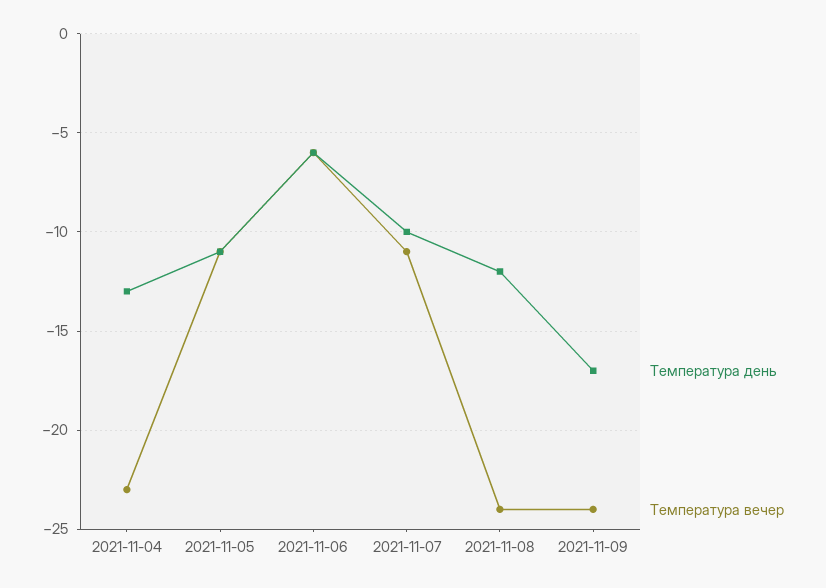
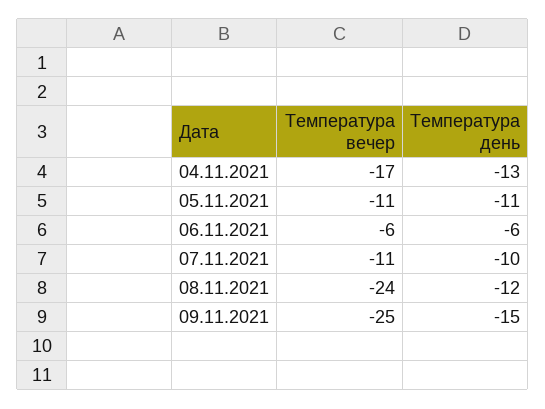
  {
    "Температура день": {
      "2021-11-04": -13,
      "2021-11-05": -11,
      "2021-11-06": -6,
      "2021-11-07": -10,
      "2021-11-08": -12,
-     "2021-11-09": -17
+     "2021-11-09": -15
    },
    "Температура вечер": {
-     "2021-11-04": -23,
+     "2021-11-04": -17,
      "2021-11-05": -11,
      "2021-11-06": -6,
      "2021-11-07": -11,
      "2021-11-08": -24,
-     "2021-11-09": -24
+     "2021-11-09": -25
    }
  }

